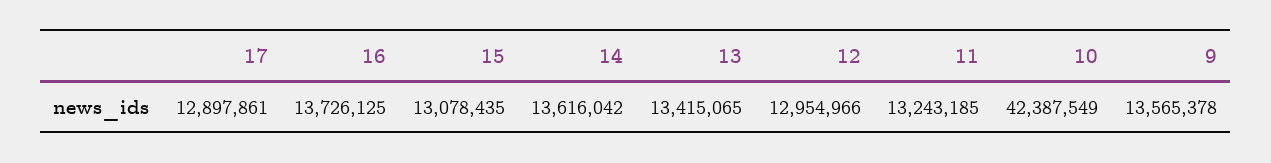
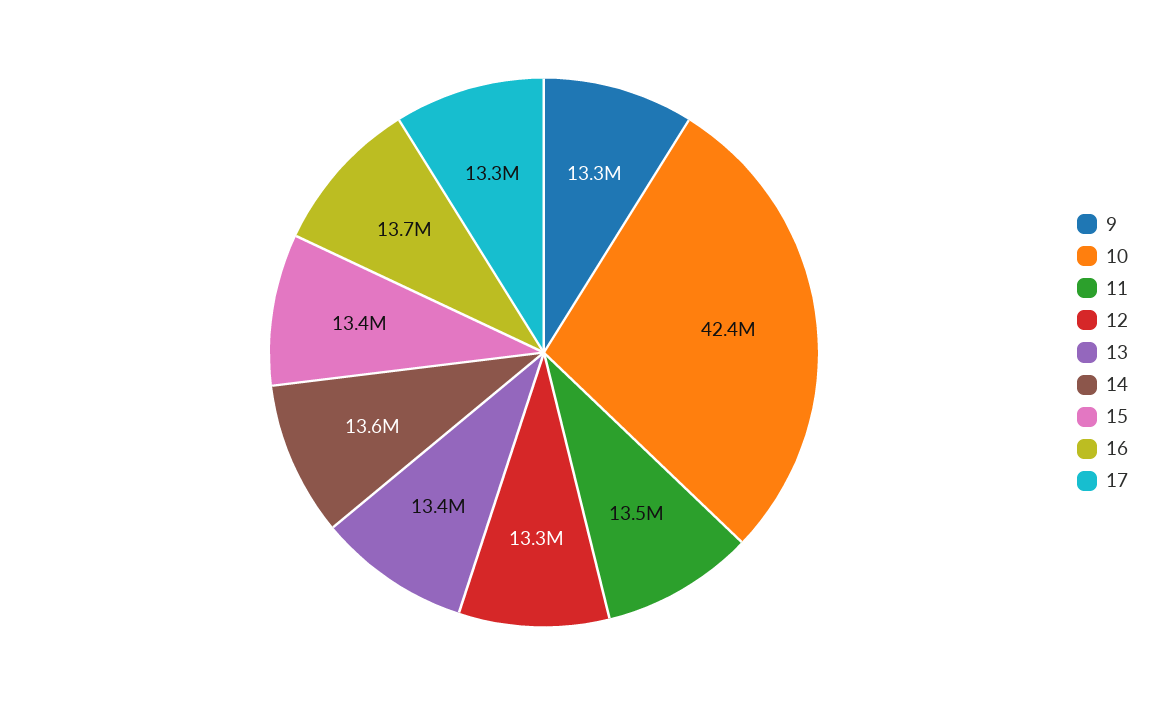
  {
-   "17": 12897861,
+   "17": 13300000,
    "16": 13726125,
-   "15": 13078435,
+   "15": 13400000,
    "14": 13616042,
    "13": 13415065,
-   "12": 12954966,
+   "12": 13300000,
-   "11": 13243185,
+   "11": 13500000,
    "10": 42387549,
-   "9": 13565378
+   "9": 13300000
  }

